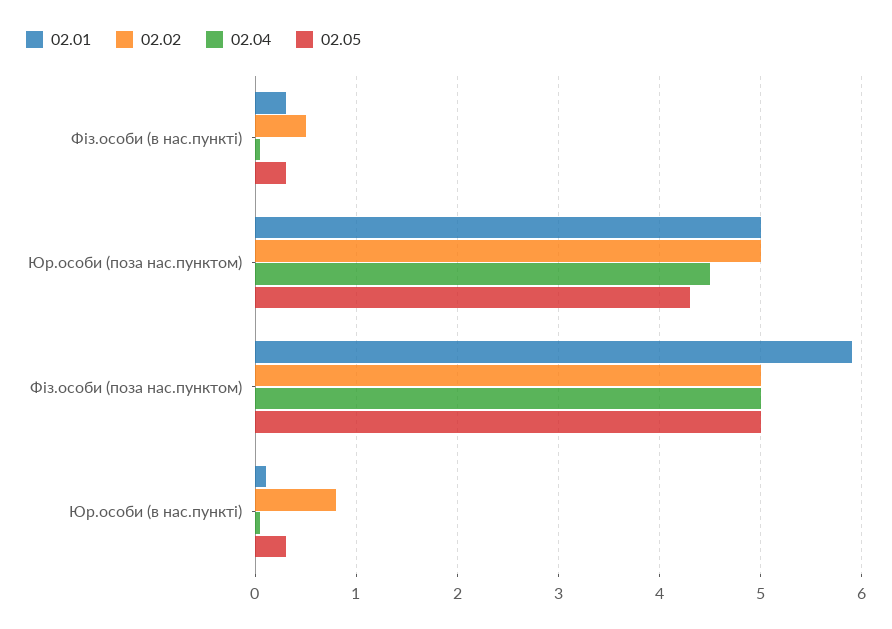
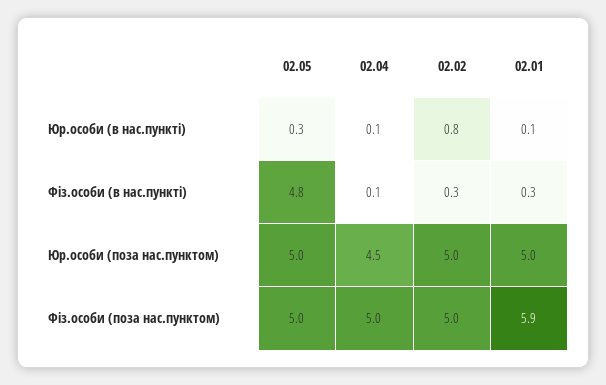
  {
    "02.01": {
      "Фіз.особи (в нас.пункті)": 0.3,
      "Юр.особи (поза нас.пунктом)": 5,
      "Фіз.особи (поза нас.пунктом)": 5.9,
      "Юр.особи (в нас.пункті)": 0.1
    },
    "02.02": {
-     "Фіз.особи (в нас.пункті)": 0.5,
+     "Фіз.особи (в нас.пункті)": 0.3,
      "Юр.особи (поза нас.пунктом)": 5,
      "Фіз.особи (поза нас.пунктом)": 5,
      "Юр.особи (в нас.пункті)": 0.8
    },
    "02.04": {
      "Фіз.особи (в нас.пункті)": 0.1,
      "Юр.особи (поза нас.пунктом)": 4.5,
      "Фіз.особи (поза нас.пунктом)": 5,
      "Юр.особи (в нас.пункті)": 0.1
    },
    "02.05": {
-     "Фіз.особи (в нас.пункті)": 0.3,
+     "Фіз.особи (в нас.пункті)": 4.8,
-     "Юр.особи (поза нас.пунктом)": 4.3,
+     "Юр.особи (поза нас.пунктом)": 5,
      "Фіз.особи (поза нас.пунктом)": 5,
      "Юр.особи (в нас.пункті)": 0.3
    }
  }

